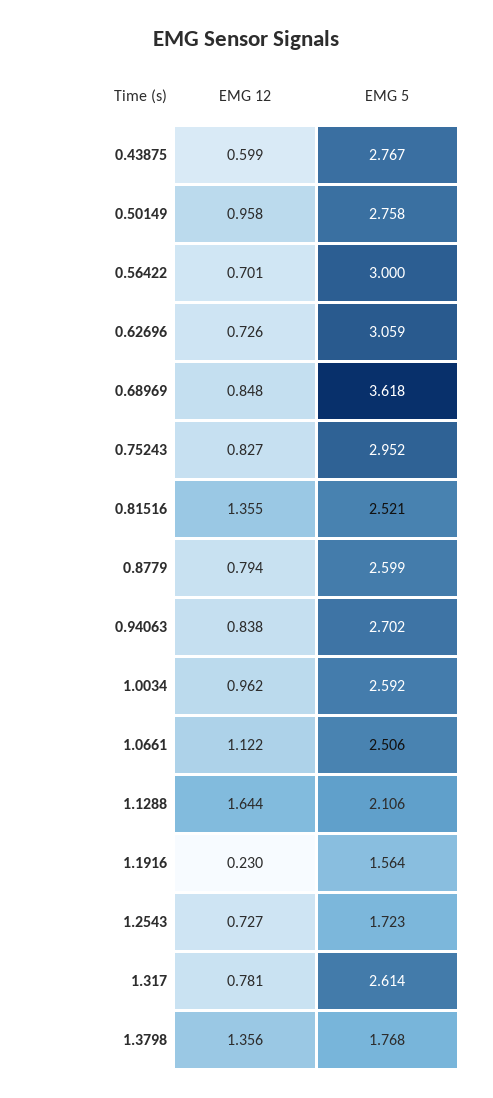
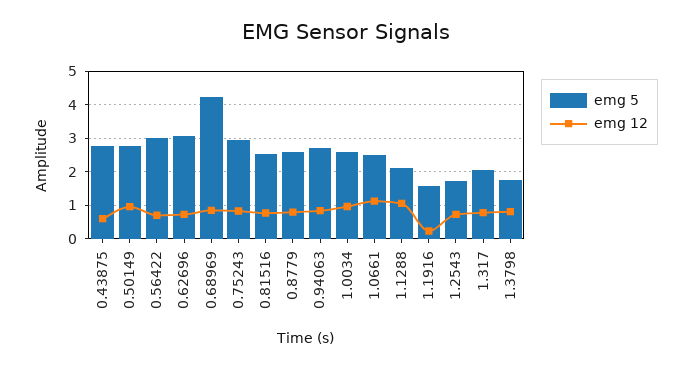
  {
    "EMG 12": {
      "0.43875": 0.599,
      "0.50149": 0.958,
      "0.56422": 0.701,
      "0.62696": 0.726,
      "0.68969": 0.848,
      "0.75243": 0.827,
-     "0.81516": 1.355,
+     "0.81516": 0.8,
      "0.8779": 0.794,
      "0.94063": 0.838,
      "1.0034": 0.962,
      "1.0661": 1.122,
-     "1.1288": 1.644,
+     "1.1288": 1,
      "1.1916": 0.23,
      "1.2543": 0.727,
      "1.317": 0.781,
-     "1.3798": 1.356
+     "1.3798": 0.8
    },
    "EMG 5": {
      "0.43875": 2.767,
      "0.50149": 2.758,
      "0.56422": 3,
      "0.62696": 3.059,
-     "0.68969": 3.618,
+     "0.68969": 4.2,
      "0.75243": 2.952,
      "0.81516": 2.521,
      "0.8779": 2.599,
      "0.94063": 2.702,
      "1.0034": 2.592,
      "1.0661": 2.506,
      "1.1288": 2.106,
      "1.1916": 1.564,
      "1.2543": 1.723,
-     "1.317": 2.614,
+     "1.317": 2,
      "1.3798": 1.768
    }
  }

